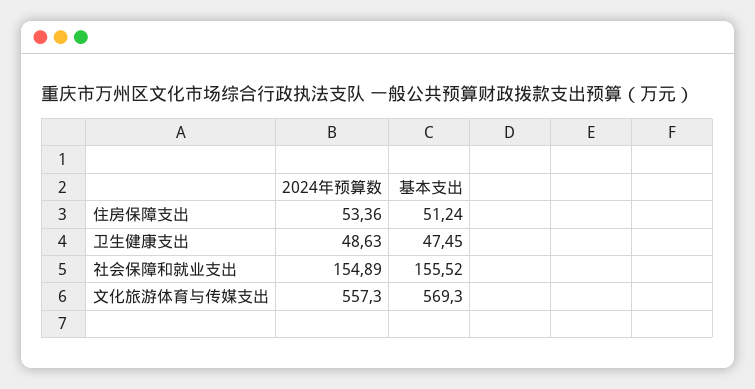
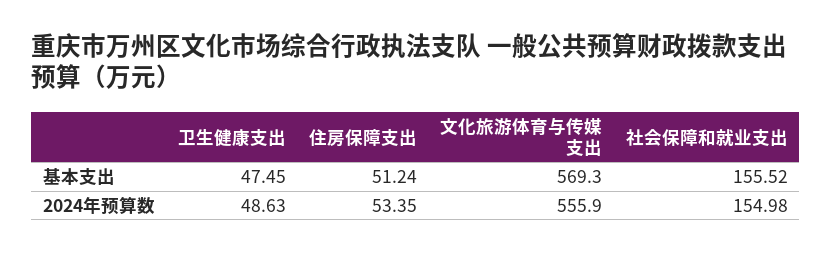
  {
    "2024年预算数": {
-     "住房保障支出": 53.36,
+     "住房保障支出": 53.35,
      "卫生健康支出": 48.63,
-     "社会保障和就业支出": 154.89,
+     "社会保障和就业支出": 154.98,
-     "文化旅游体育与传媒支出": 557.3
+     "文化旅游体育与传媒支出": 555.9
    },
    "基本支出": {
      "住房保障支出": 51.24,
      "卫生健康支出": 47.45,
      "社会保障和就业支出": 155.52,
      "文化旅游体育与传媒支出": 569.3
    }
  }

